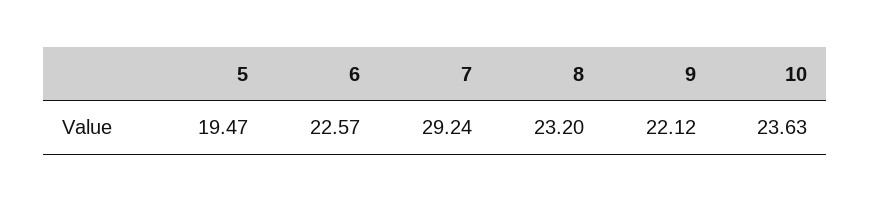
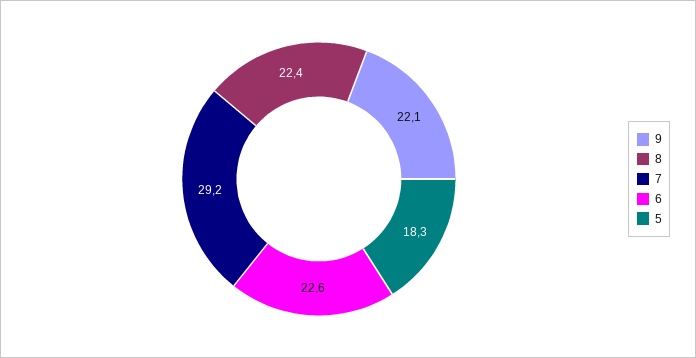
  {
-   "5": 19.47,
+   "5": 18.3,
    "6": 22.57,
    "7": 29.24,
-   "8": 23.2,
+   "8": 22.4,
-   "9": 22.12,
+   "9": 22.12
-   "10": 23.63
  }

